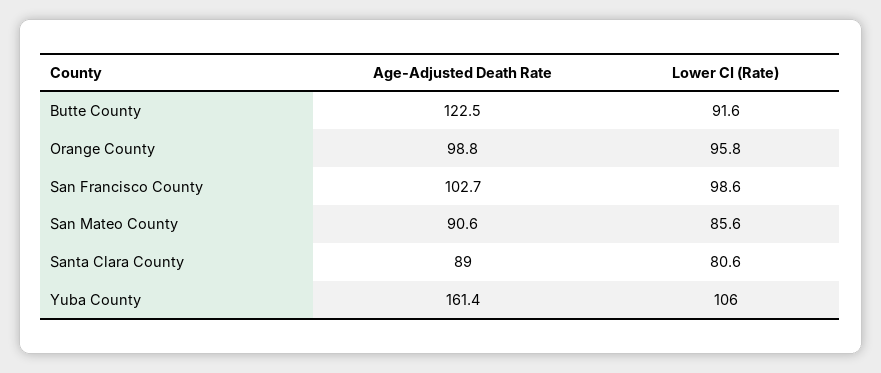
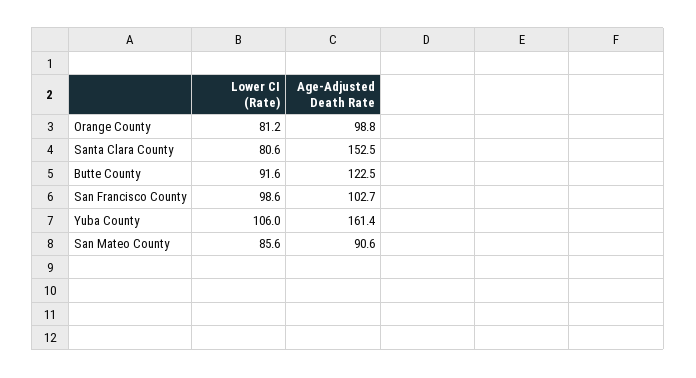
  {
    "Age-Adjusted Death Rate": {
      "Butte County": 122.5,
      "Orange County": 98.8,
      "San Francisco County": 102.7,
      "San Mateo County": 90.6,
-     "Santa Clara County": 89,
+     "Santa Clara County": 152.5,
      "Yuba County": 161.4
    },
    "Lower CI (Rate)": {
      "Butte County": 91.6,
-     "Orange County": 95.8,
+     "Orange County": 81.2,
      "San Francisco County": 98.6,
      "San Mateo County": 85.6,
      "Santa Clara County": 80.6,
      "Yuba County": 106
    }
  }

